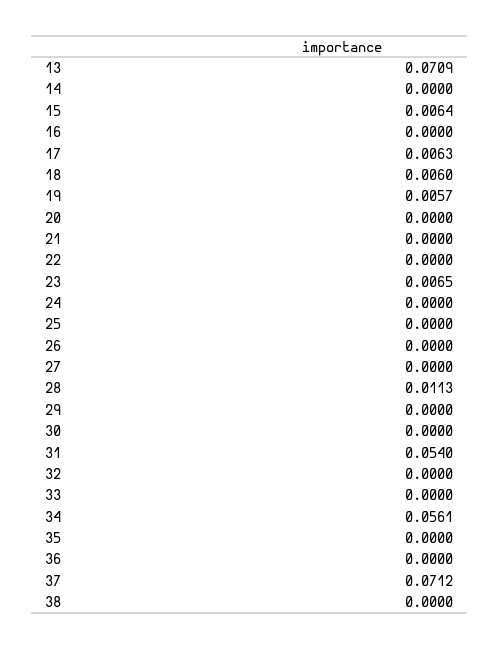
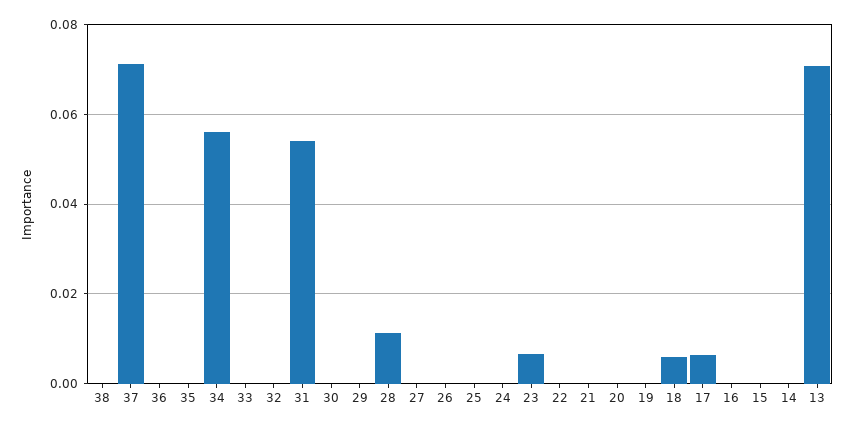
  {
    "13": 0.0709,
    "14": 0,
-   "15": 0.0064,
+   "15": 0,
    "16": 0,
    "17": 0.0063,
    "18": 0.006,
-   "19": 0.0057,
+   "19": 0,
    "20": 0,
    "21": 0,
    "22": 0,
    "23": 0.0065,
    "24": 0,
    "25": 0,
    "26": 0,
    "27": 0,
    "28": 0.0113,
    "29": 0,
    "30": 0,
    "31": 0.054,
    "32": 0,
    "33": 0,
    "34": 0.0561,
    "35": 0,
    "36": 0,
    "37": 0.0712,
    "38": 0
  }

